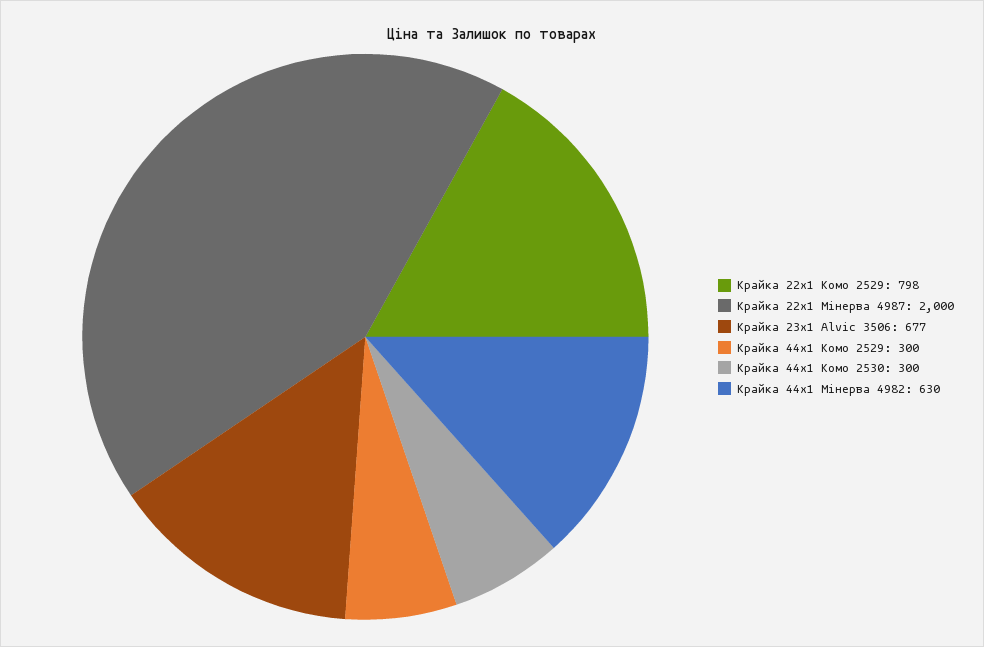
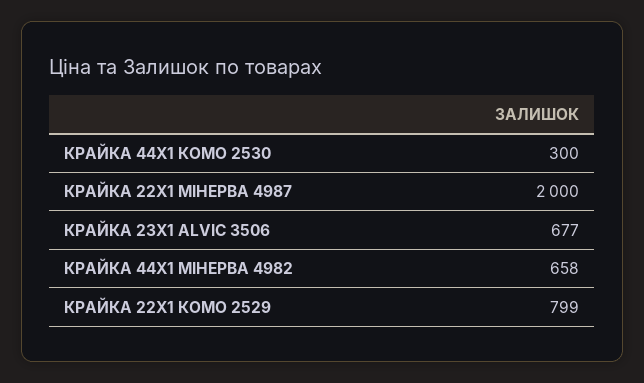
  {
-   "Крайка 22x1 Комо 2529": 798,
+   "Крайка 22x1 Комо 2529": 799,
    "Крайка 22x1 Мінерва 4987": 2000,
    "Крайка 23x1 Alvic 3506": 677,
-   "Крайка 44x1 Комо 2529": 300,
    "Крайка 44x1 Комо 2530": 300,
-   "Крайка 44x1 Мінерва 4982": 630
+   "Крайка 44x1 Мінерва 4982": 658
  }

